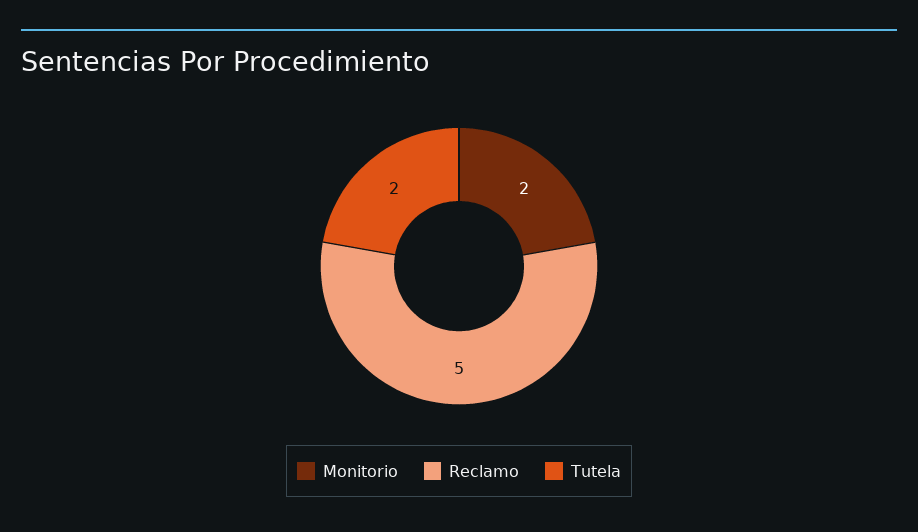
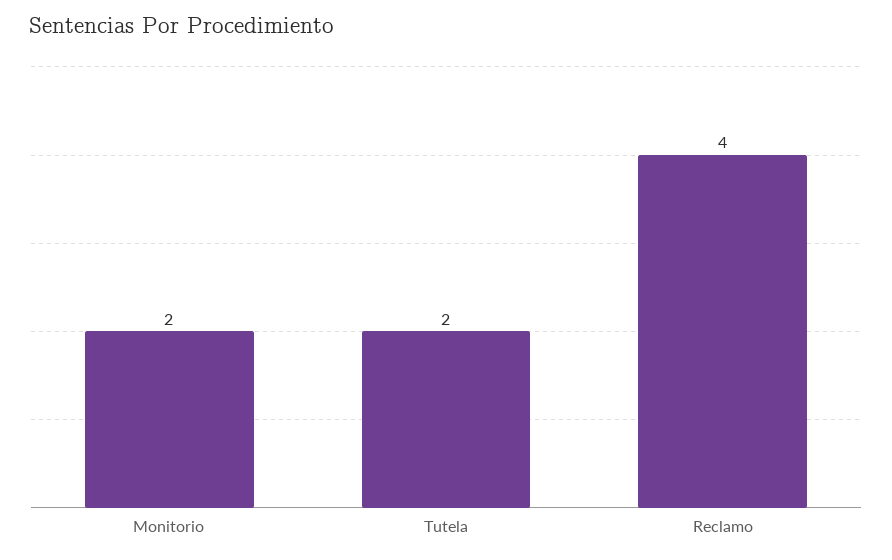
  {
    "Monitorio": 2,
-   "Reclamo": 5,
+   "Reclamo": 4,
    "Tutela": 2
  }

